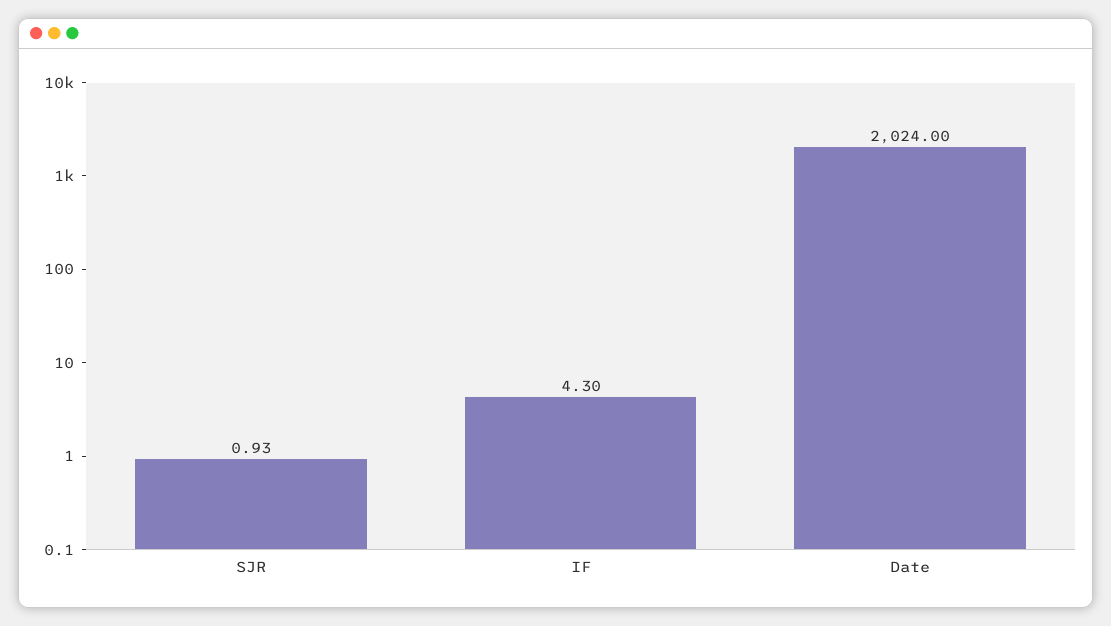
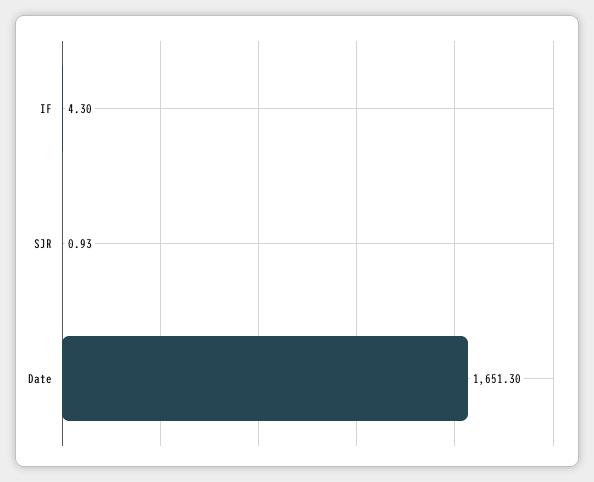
  {
    "SJR": 0.93,
    "IF": 4.3,
-   "Date": 2024
+   "Date": 1651.3
  }

